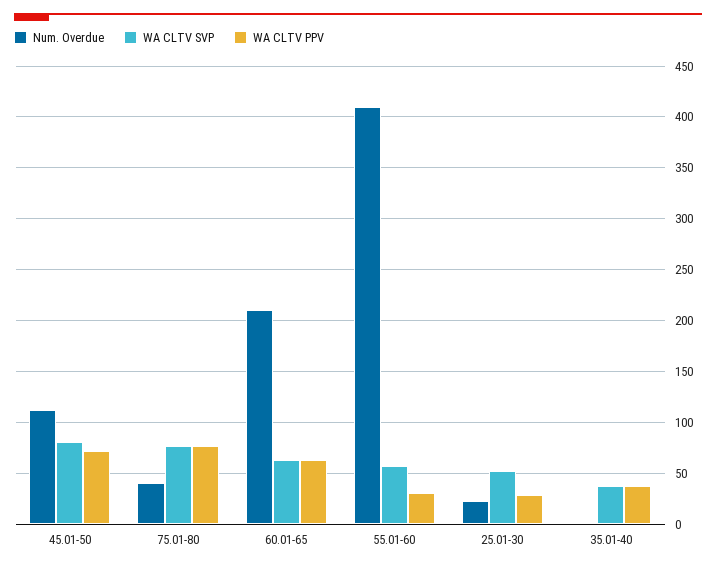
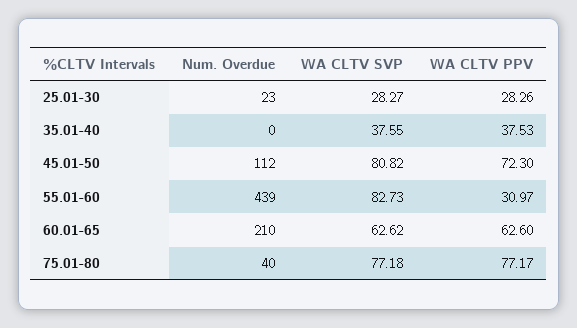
  {
    "Num. Overdue": {
      "45.01-50": 112,
      "75.01-80": 40,
      "60.01-65": 210,
-     "55.01-60": 410,
+     "55.01-60": 439,
      "25.01-30": 23,
      "35.01-40": 0
    },
    "WA CLTV SVP": {
      "45.01-50": 80.82,
      "75.01-80": 77.18,
      "60.01-65": 62.62,
-     "55.01-60": 60,
+     "55.01-60": 82.73,
-     "25.01-30": 50,
+     "25.01-30": 28.27,
      "35.01-40": 37.55
    },
    "WA CLTV PPV": {
      "45.01-50": 72.3,
      "75.01-80": 77.17,
      "60.01-65": 62.6,
      "55.01-60": 30.97,
      "25.01-30": 28.26,
      "35.01-40": 37.53
    }
  }

